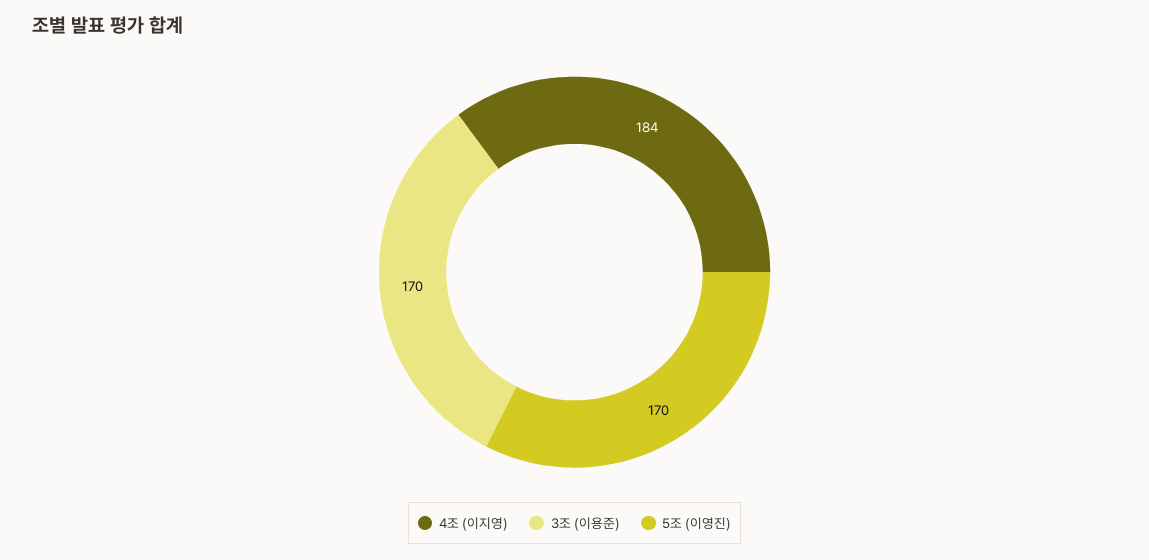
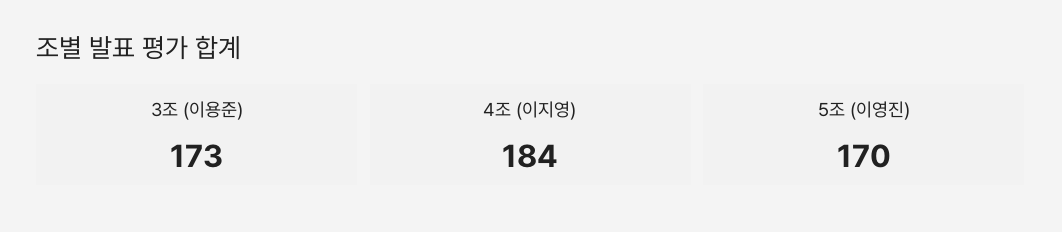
  {
    "4조 (이지영)": 184,
-   "3조 (이용준)": 170,
+   "3조 (이용준)": 173,
    "5조 (이영진)": 170
  }

